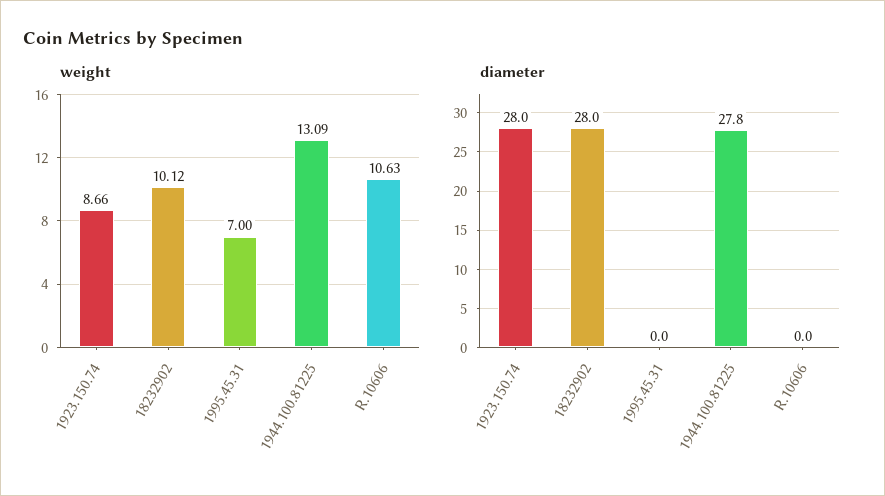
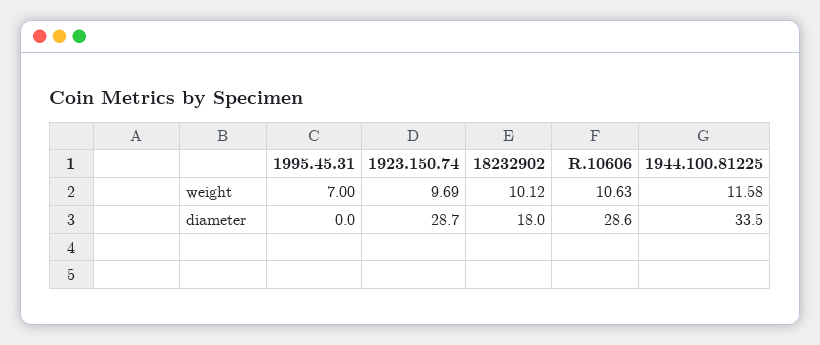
  {
    "weight": {
-     "1923.150.74": 8.66,
+     "1923.150.74": 9.69,
      "18232902": 10.12,
      "1995.45.31": 7,
-     "1944.100.81225": 13.09,
+     "1944.100.81225": 11.58,
      "R.10606": 10.63
    },
    "diameter": {
-     "1923.150.74": 28,
+     "1923.150.74": 28.7,
-     "18232902": 28,
+     "18232902": 18,
      "1995.45.31": 0,
-     "1944.100.81225": 27.8,
+     "1944.100.81225": 33.5,
-     "R.10606": 0
+     "R.10606": 28.6
    }
  }

